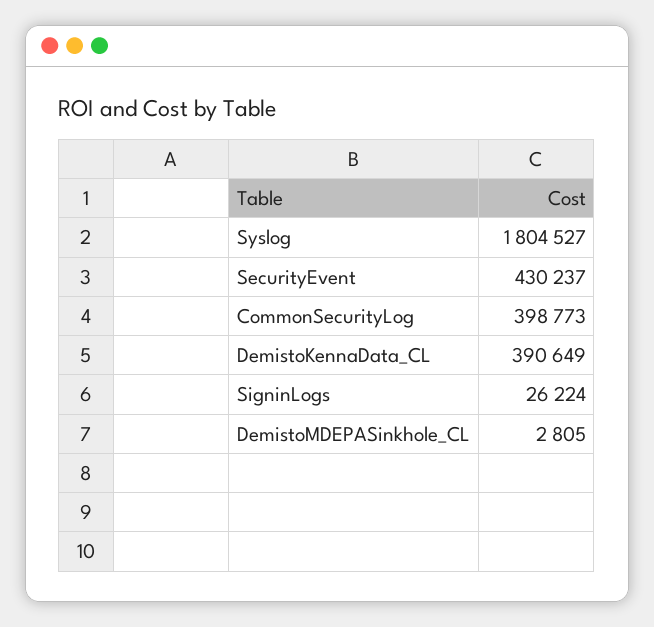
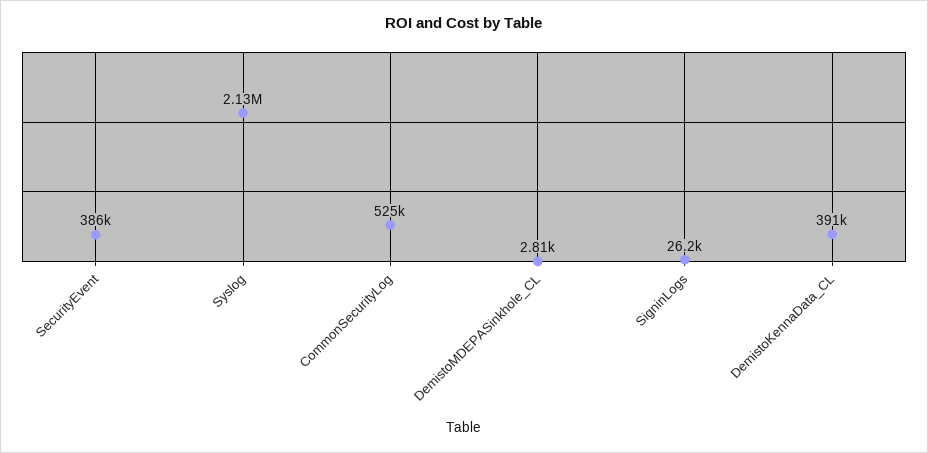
  {
-   "Syslog": 1804527,
+   "Syslog": 2130000,
-   "SecurityEvent": 430237,
+   "SecurityEvent": 386000,
-   "CommonSecurityLog": 398773,
+   "CommonSecurityLog": 525000,
    "DemistoKennaData_CL": 390649,
    "SigninLogs": 26224,
    "DemistoMDEPASinkhole_CL": 2805
  }

